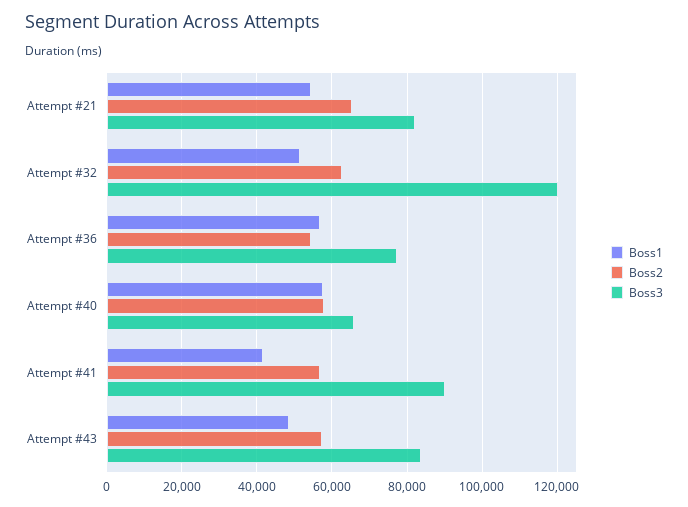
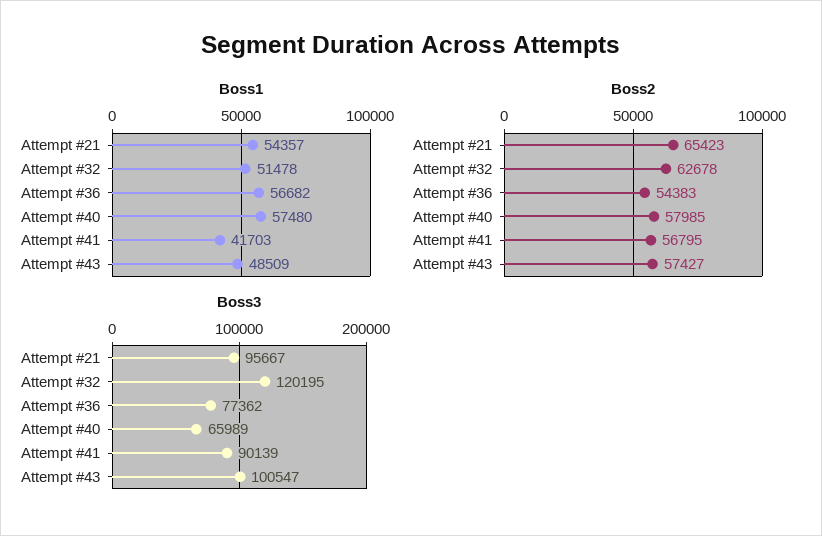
  {
    "Boss1": {
      "Attempt #21": 54357,
      "Attempt #32": 51478,
      "Attempt #36": 56682,
      "Attempt #40": 57480,
      "Attempt #41": 41703,
      "Attempt #43": 48509
    },
    "Boss2": {
      "Attempt #21": 65423,
      "Attempt #32": 62678,
      "Attempt #36": 54383,
      "Attempt #40": 57985,
      "Attempt #41": 56795,
      "Attempt #43": 57427
    },
    "Boss3": {
-     "Attempt #21": 82000,
+     "Attempt #21": 95667,
      "Attempt #32": 120195,
      "Attempt #36": 77362,
      "Attempt #40": 65989,
      "Attempt #41": 90139,
-     "Attempt #43": 84000
+     "Attempt #43": 100547
    }
  }

